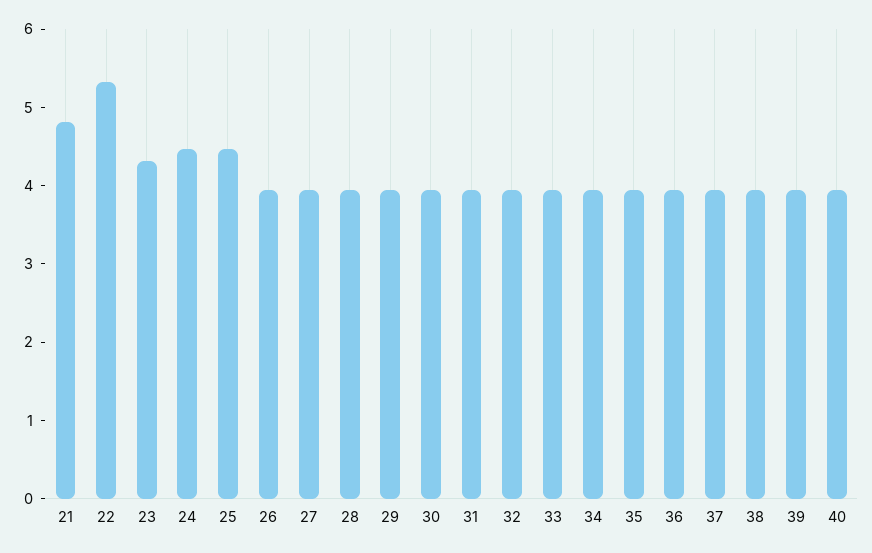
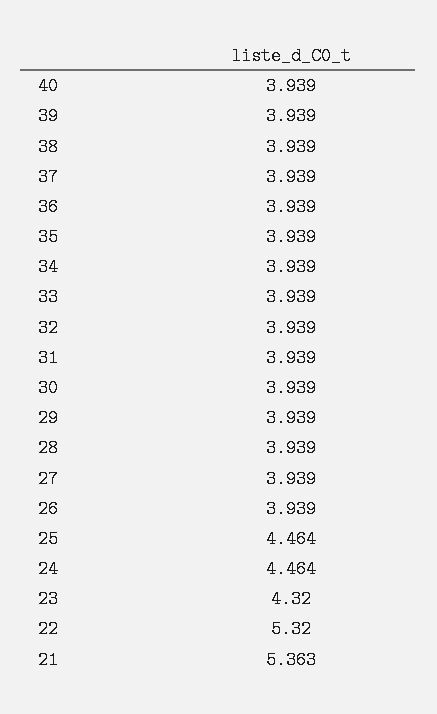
  {
-   "21": 4.8,
+   "21": 5.363,
    "22": 5.32,
    "23": 4.32,
    "24": 4.464,
    "25": 4.464,
    "26": 3.939,
    "27": 3.939,
    "28": 3.939,
    "29": 3.939,
    "30": 3.939,
    "31": 3.939,
    "32": 3.939,
    "33": 3.939,
    "34": 3.939,
    "35": 3.939,
    "36": 3.939,
    "37": 3.939,
    "38": 3.939,
    "39": 3.939,
    "40": 3.939
  }

